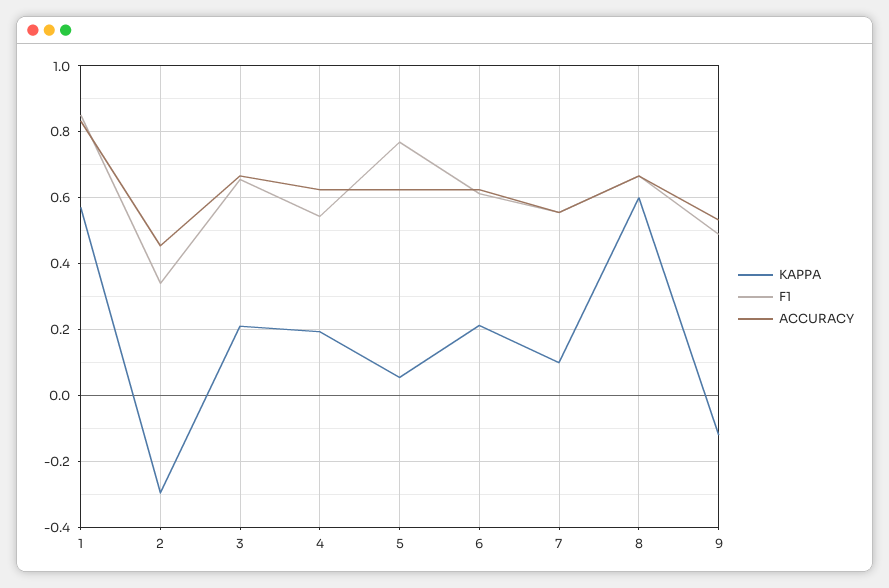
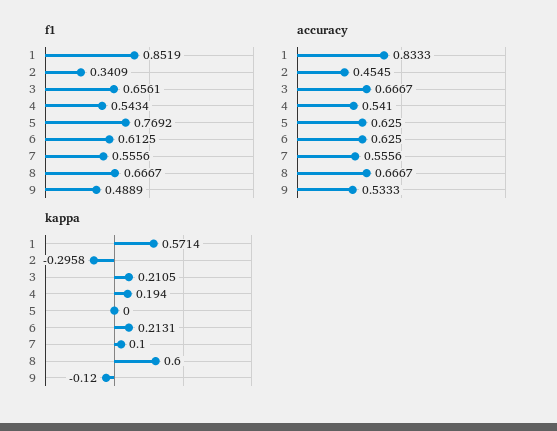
  {
    "KAPPA": {
      "1": 0.5714,
      "2": -0.2958,
      "3": 0.2105,
      "4": 0.194,
-     "5": 0.06,
+     "5": 0,
      "6": 0.2131,
      "7": 0.1,
      "8": 0.6,
      "9": -0.12
    },
    "F1": {
      "1": 0.8519,
      "2": 0.3409,
      "3": 0.6561,
      "4": 0.5434,
      "5": 0.7692,
      "6": 0.6125,
      "7": 0.5556,
      "8": 0.6667,
      "9": 0.4889
    },
    "ACCURACY": {
      "1": 0.8333,
      "2": 0.4545,
      "3": 0.6667,
-     "4": 0.62,
+     "4": 0.541,
      "5": 0.625,
      "6": 0.625,
      "7": 0.5556,
      "8": 0.6667,
      "9": 0.5333
    }
  }

